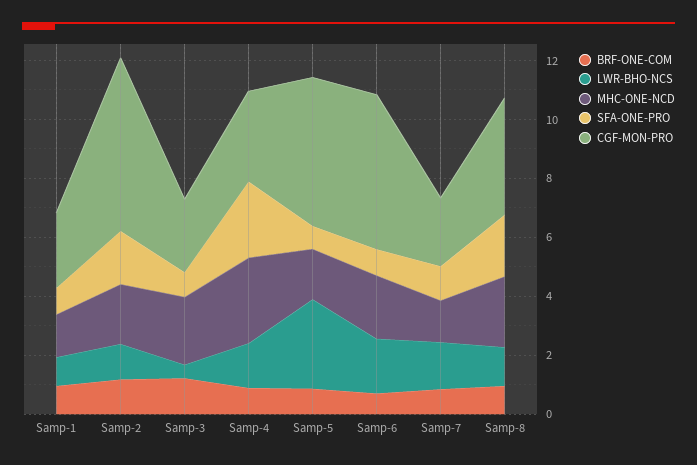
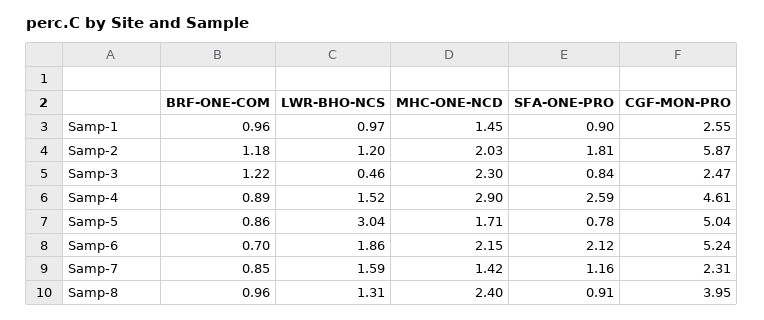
  {
    "BRF-ONE-COM": {
      "Samp-1": 0.96,
      "Samp-2": 1.18,
      "Samp-3": 1.22,
      "Samp-4": 0.89,
      "Samp-5": 0.86,
      "Samp-6": 0.7,
      "Samp-7": 0.85,
      "Samp-8": 0.96
    },
    "LWR-BHO-NCS": {
      "Samp-1": 0.97,
      "Samp-2": 1.2,
      "Samp-3": 0.46,
      "Samp-4": 1.52,
      "Samp-5": 3.04,
      "Samp-6": 1.86,
      "Samp-7": 1.59,
      "Samp-8": 1.31
    },
    "MHC-ONE-NCD": {
      "Samp-1": 1.45,
      "Samp-2": 2.03,
      "Samp-3": 2.3,
      "Samp-4": 2.9,
      "Samp-5": 1.71,
      "Samp-6": 2.15,
      "Samp-7": 1.42,
      "Samp-8": 2.4
    },
    "SFA-ONE-PRO": {
      "Samp-1": 0.9,
      "Samp-2": 1.81,
      "Samp-3": 0.84,
      "Samp-4": 2.59,
      "Samp-5": 0.78,
-     "Samp-6": 1,
+     "Samp-6": 2.12,
      "Samp-7": 1.16,
-     "Samp-8": 2
+     "Samp-8": 0.91
    },
    "CGF-MON-PRO": {
      "Samp-1": 2.55,
      "Samp-2": 5.87,
      "Samp-3": 2.47,
-     "Samp-4": 3,
+     "Samp-4": 4.61,
      "Samp-5": 5.04,
      "Samp-6": 5.24,
      "Samp-7": 2.31,
      "Samp-8": 3.95
    }
  }

